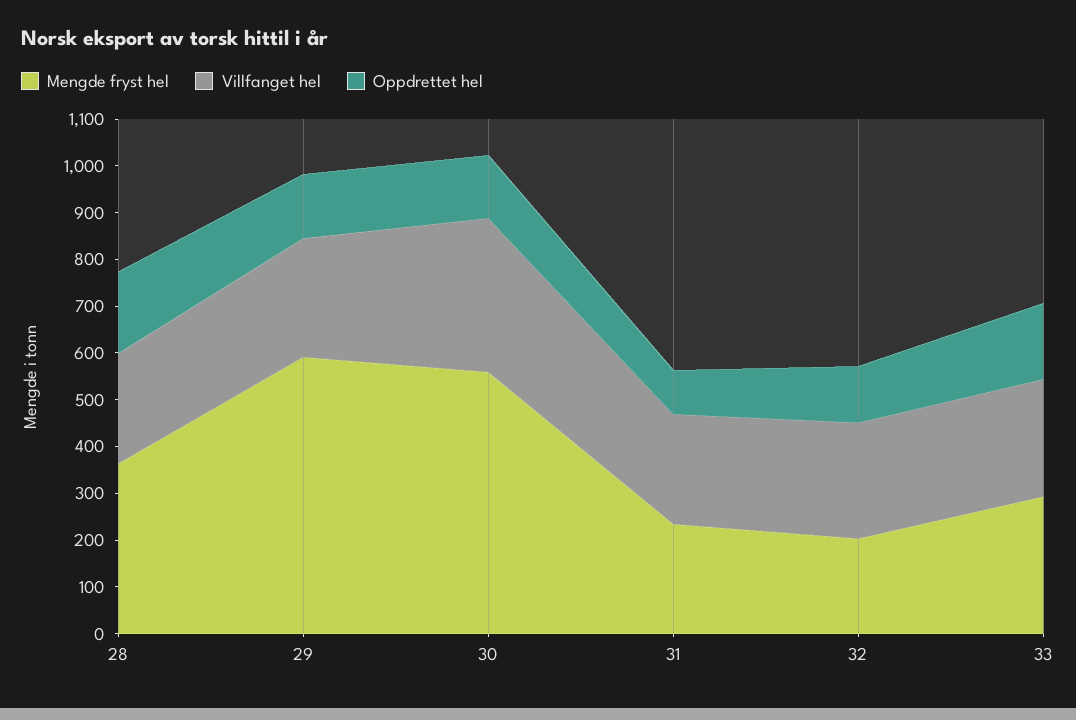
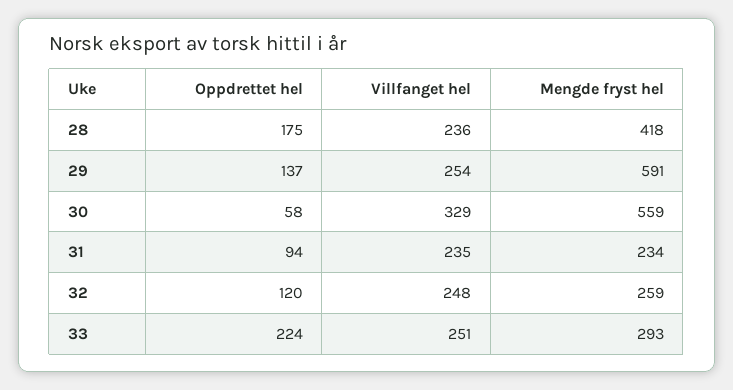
  {
    "Mengde fryst hel": {
-     "28": 360,
+     "28": 418,
      "29": 591,
      "30": 559,
      "31": 234,
-     "32": 200,
+     "32": 259,
      "33": 293
    },
    "Villfanget hel": {
      "28": 236,
      "29": 254,
      "30": 329,
      "31": 235,
      "32": 248,
      "33": 251
    },
    "Oppdrettet hel": {
      "28": 175,
      "29": 137,
-     "30": 140,
+     "30": 58,
      "31": 94,
      "32": 120,
-     "33": 160
+     "33": 224
    }
  }

